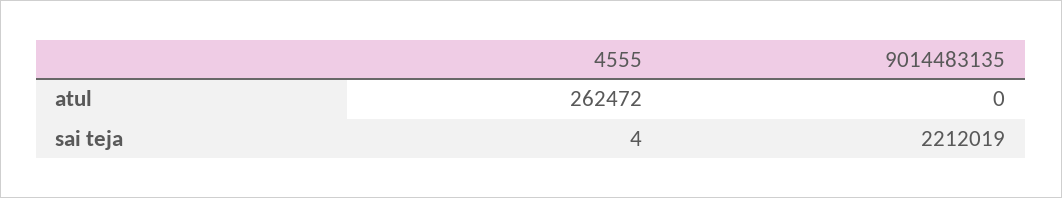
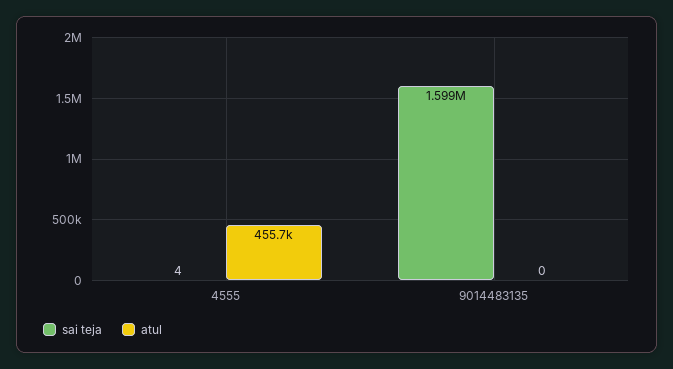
  {
    "atul": {
-     "4555": 262472,
+     "4555": 455700,
      "9014483135": 0
    },
    "sai teja": {
      "4555": 4,
-     "9014483135": 2212019
+     "9014483135": 1599000
    }
  }

